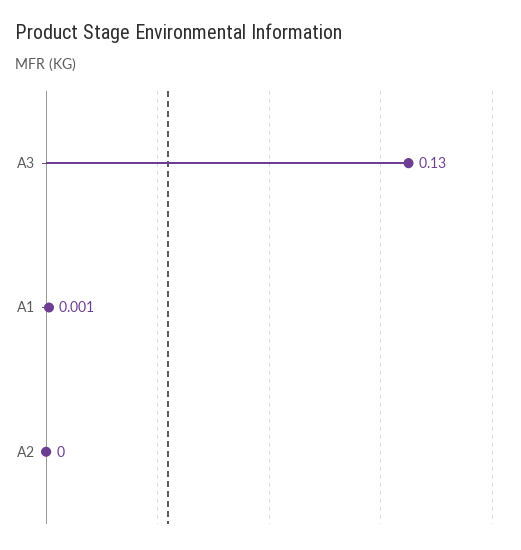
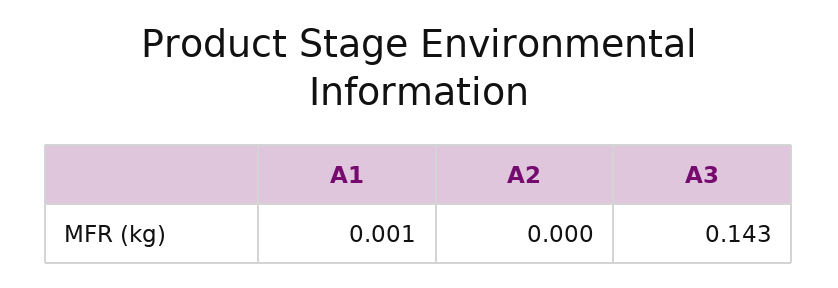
  {
-   "A3": 0.13,
+   "A3": 0.143,
    "A1": 0.001,
    "A2": 0
  }

